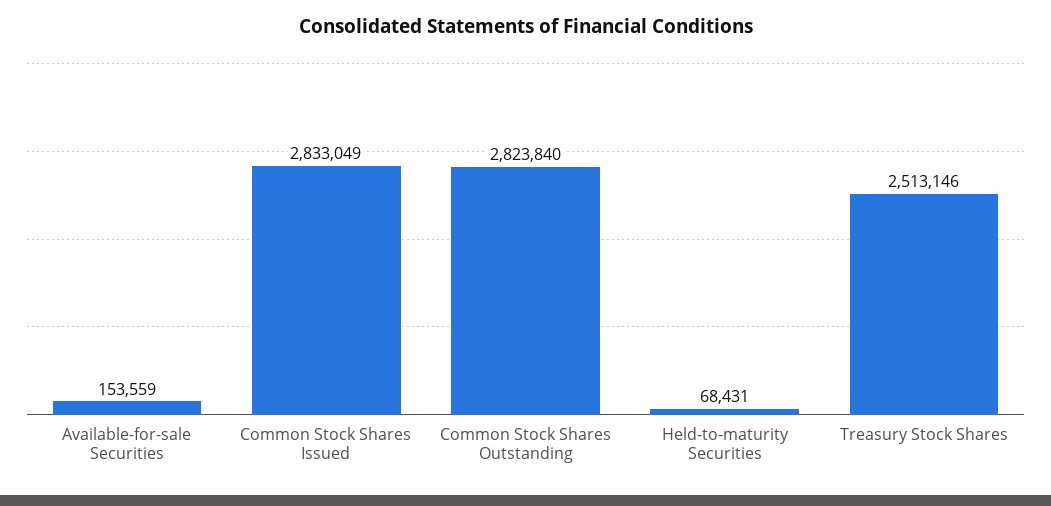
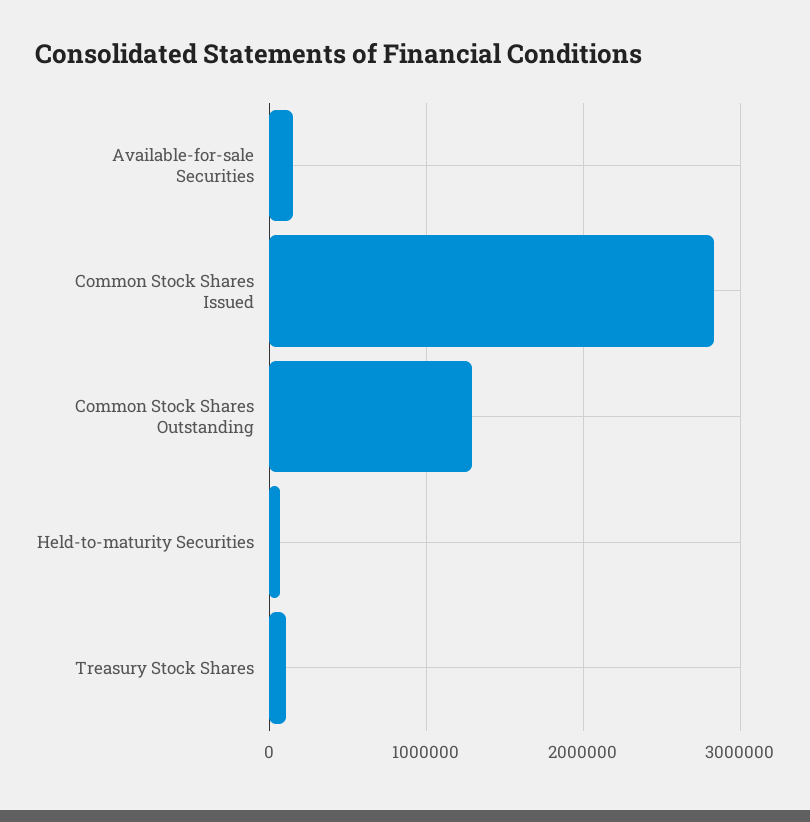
  {
    "Available-for-sale Securities": 153559,
    "Common Stock Shares Issued": 2833049,
-   "Common Stock Shares Outstanding": 2823840,
+   "Common Stock Shares Outstanding": 1300000,
    "Held-to-maturity Securities": 68431,
-   "Treasury Stock Shares": 2513146
+   "Treasury Stock Shares": 100000
  }

